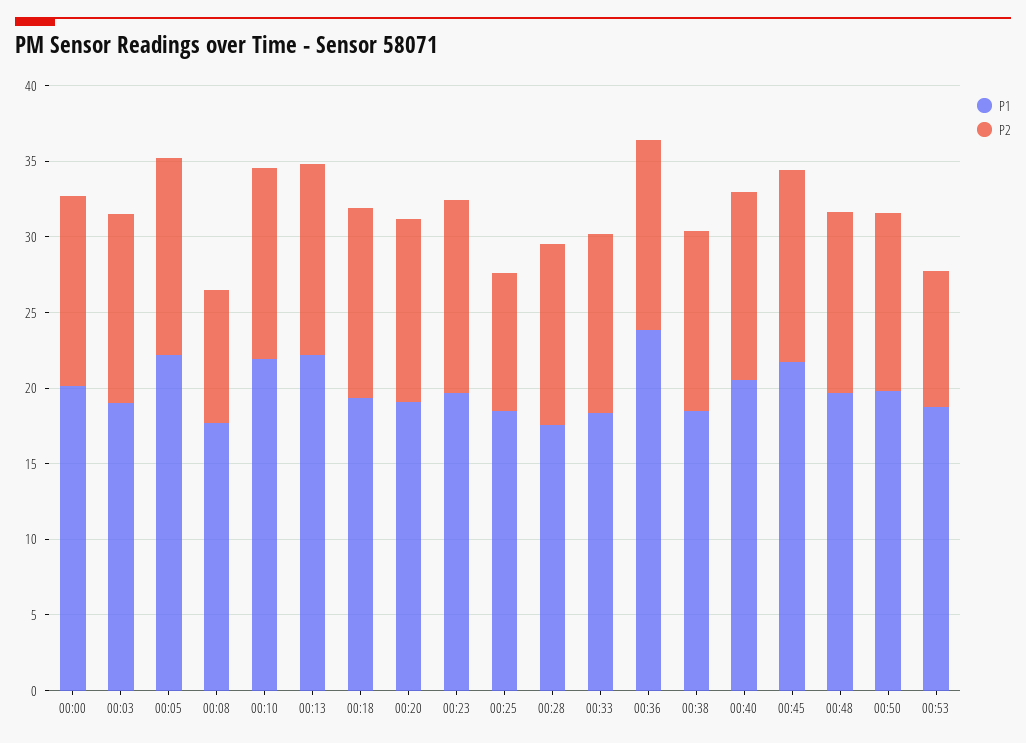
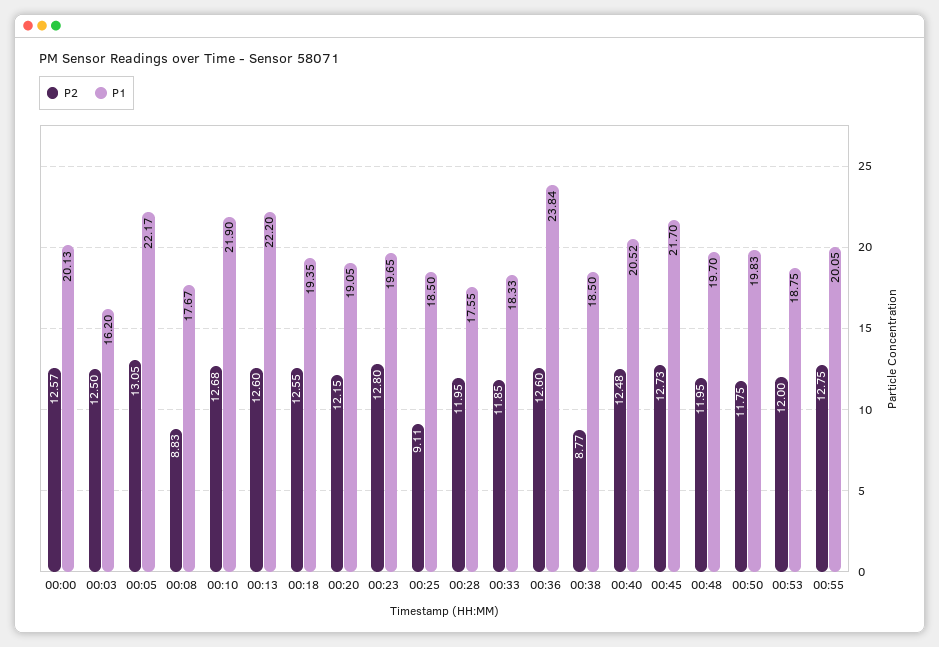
  {
    "P1": {
      "00:00": 20.13,
-     "00:03": 19,
+     "00:03": 16.2,
      "00:05": 22.17,
      "00:08": 17.67,
      "00:10": 21.9,
      "00:13": 22.2,
      "00:18": 19.35,
      "00:20": 19.05,
      "00:23": 19.65,
      "00:25": 18.5,
      "00:28": 17.55,
      "00:33": 18.33,
      "00:36": 23.84,
      "00:38": 18.5,
      "00:40": 20.52,
      "00:45": 21.7,
      "00:48": 19.7,
      "00:50": 19.83,
-     "00:53": 18.75
+     "00:53": 18.75,
+     "00:55": 20.05
    },
    "P2": {
      "00:00": 12.57,
      "00:03": 12.5,
      "00:05": 13.05,
      "00:08": 8.83,
      "00:10": 12.68,
      "00:13": 12.6,
      "00:18": 12.55,
      "00:20": 12.15,
      "00:23": 12.8,
      "00:25": 9.11,
      "00:28": 11.95,
      "00:33": 11.85,
      "00:36": 12.6,
-     "00:38": 12,
+     "00:38": 8.77,
      "00:40": 12.48,
      "00:45": 12.73,
      "00:48": 11.95,
      "00:50": 11.75,
-     "00:53": 9
+     "00:53": 12,
+     "00:55": 12.75
    }
  }

